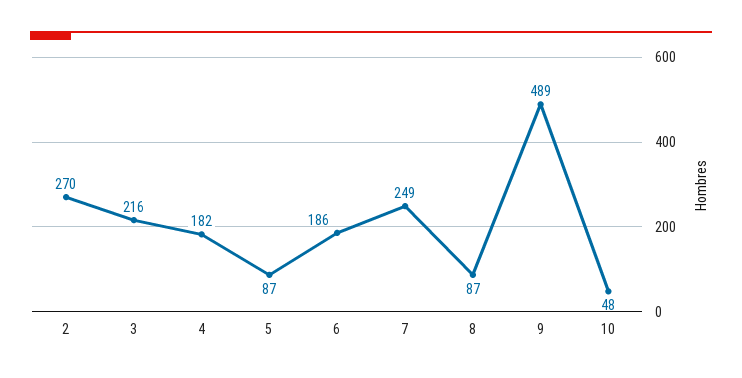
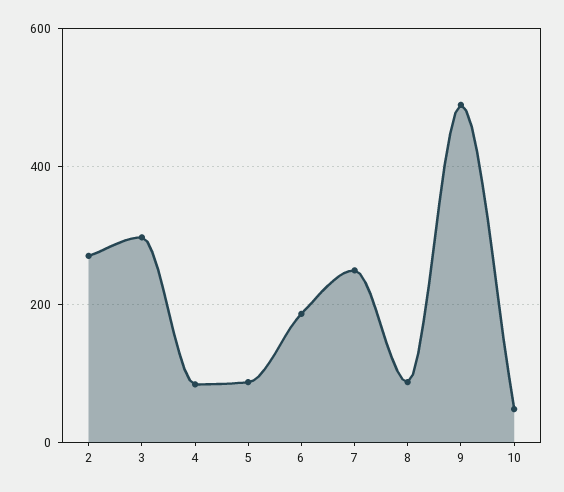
  {
    "2": 270,
-   "3": 216,
+   "3": 300,
-   "4": 182,
+   "4": 80,
    "5": 87,
    "6": 186,
    "7": 249,
    "8": 87,
    "9": 489,
    "10": 48
  }

